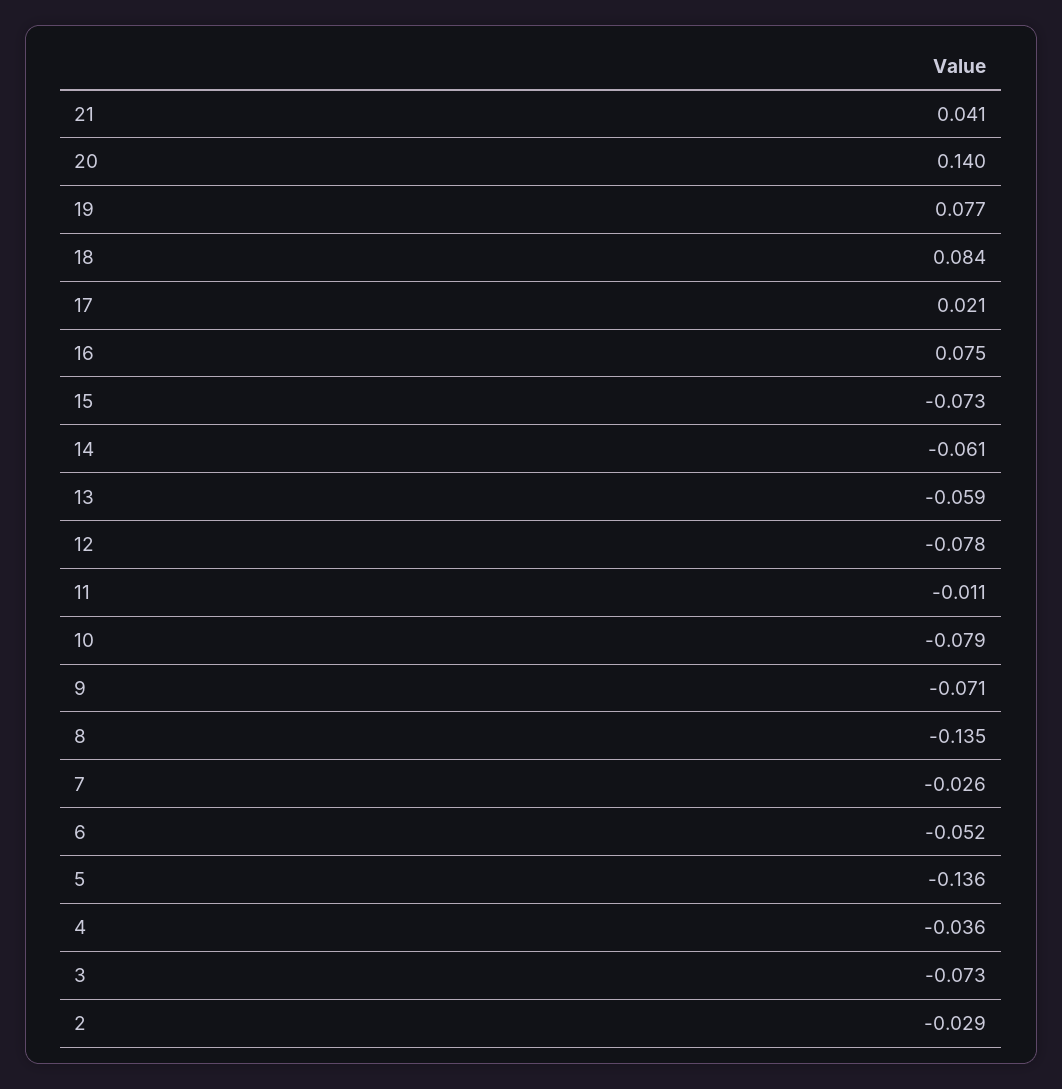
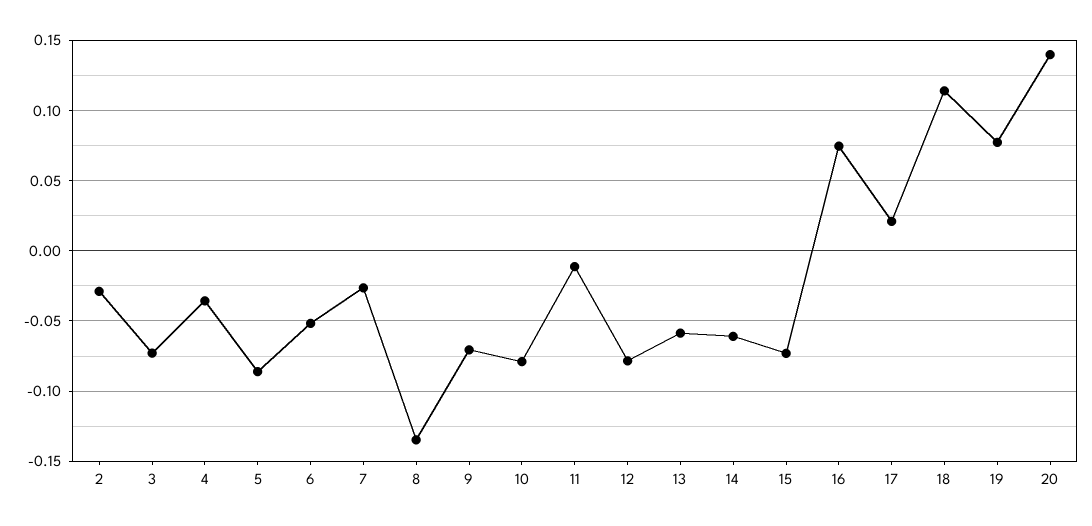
  {
-   "21": 0.041,
    "20": 0.14,
    "19": 0.077,
-   "18": 0.084,
+   "18": 0.115,
    "17": 0.021,
    "16": 0.075,
    "15": -0.073,
    "14": -0.061,
    "13": -0.059,
    "12": -0.078,
    "11": -0.011,
    "10": -0.079,
    "9": -0.071,
    "8": -0.135,
    "7": -0.026,
    "6": -0.052,
-   "5": -0.136,
+   "5": -0.085,
    "4": -0.036,
    "3": -0.073,
    "2": -0.029
  }

